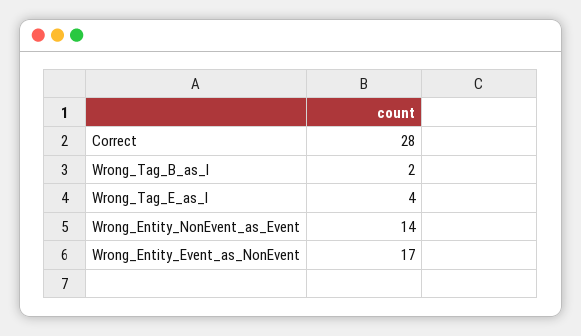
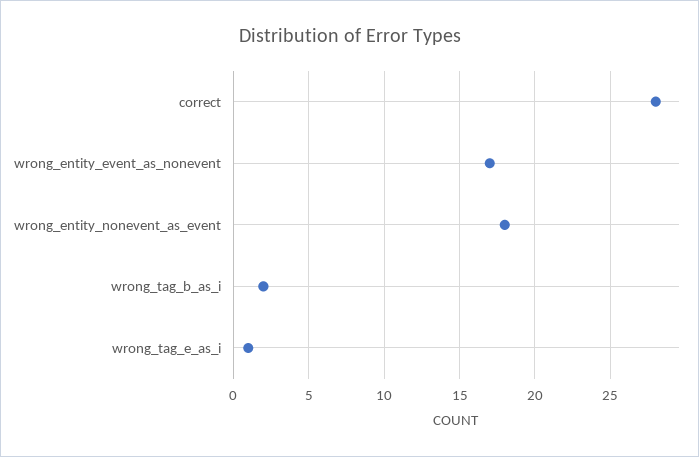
  {
    "Correct": 28,
    "Wrong_Tag_B_as_I": 2,
-   "Wrong_Tag_E_as_I": 4,
+   "Wrong_Tag_E_as_I": 1,
-   "Wrong_Entity_NonEvent_as_Event": 14,
+   "Wrong_Entity_NonEvent_as_Event": 18,
    "Wrong_Entity_Event_as_NonEvent": 17
  }

